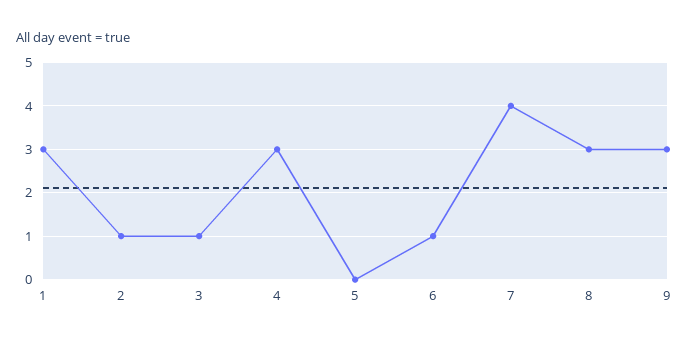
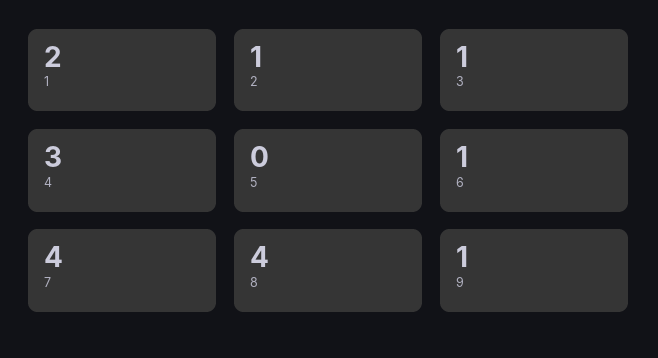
  {
-   "1": 3,
+   "1": 2,
    "2": 1,
    "3": 1,
    "4": 3,
    "5": 0,
    "6": 1,
    "7": 4,
-   "8": 3,
+   "8": 4,
-   "9": 3
+   "9": 1
  }

